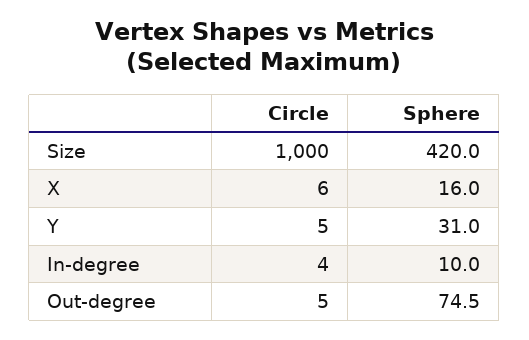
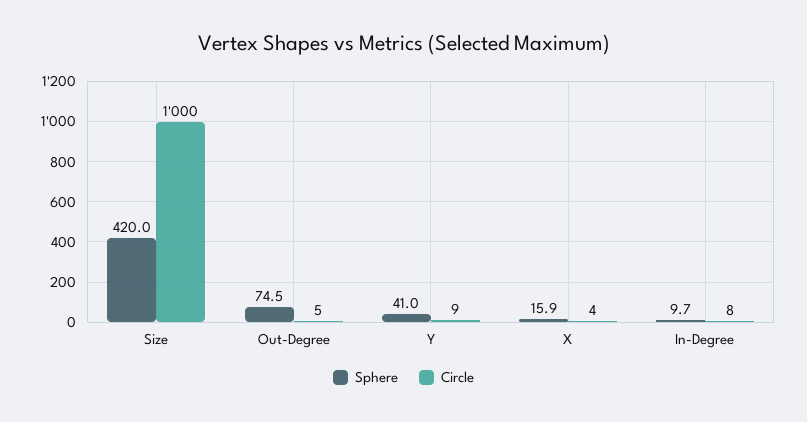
  {
    "Circle": {
      "Size": 1000,
-     "X": 6,
+     "X": 4,
-     "Y": 5,
+     "Y": 9,
-     "In-degree": 4,
+     "In-degree": 8,
      "Out-degree": 5
    },
    "Sphere": {
      "Size": 420,
-     "X": 16,
+     "X": 15.9,
-     "Y": 31,
+     "Y": 41,
-     "In-degree": 10,
+     "In-degree": 9.7,
      "Out-degree": 74.5
    }
  }

